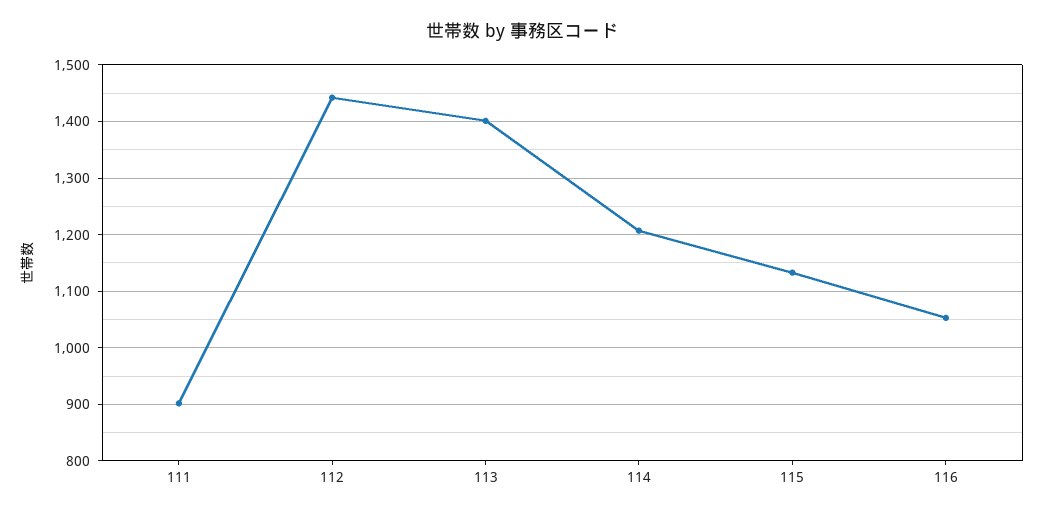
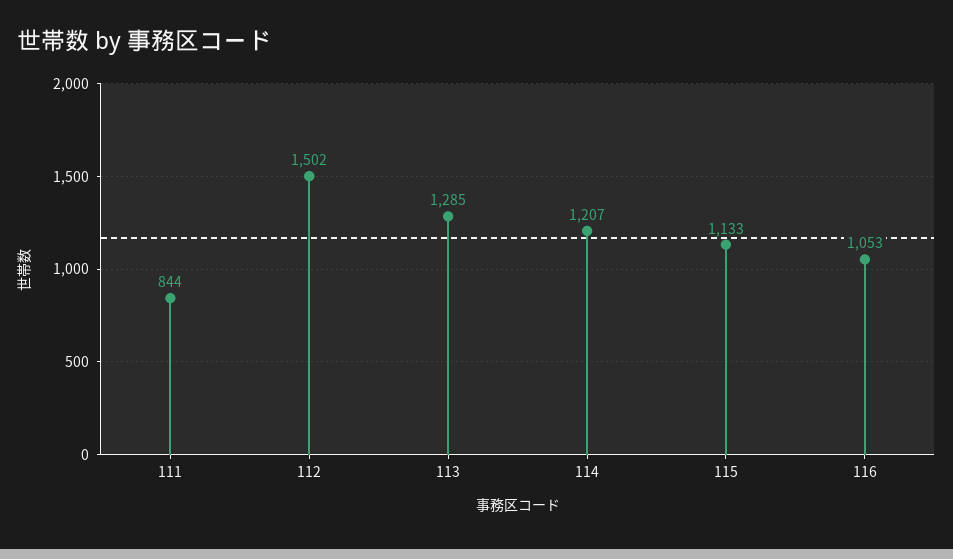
  {
-   "111": 900,
+   "111": 844,
-   "112": 1440,
+   "112": 1502,
-   "113": 1400,
+   "113": 1285,
    "114": 1207,
    "115": 1133,
    "116": 1053
  }

